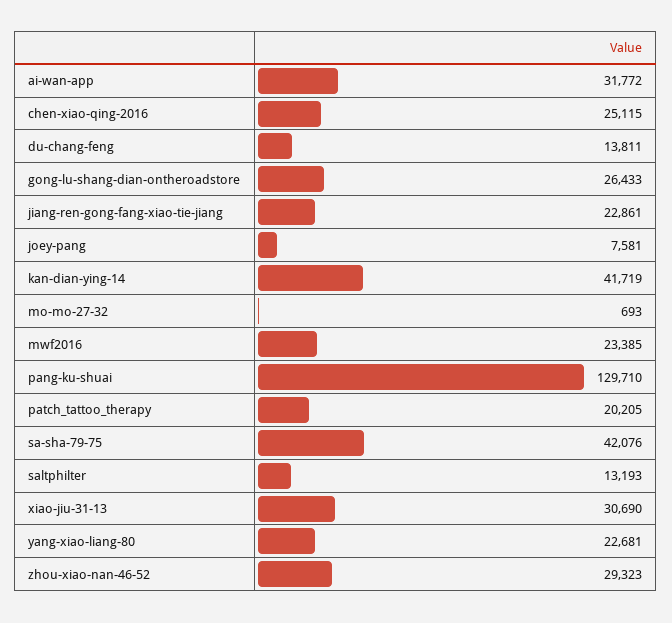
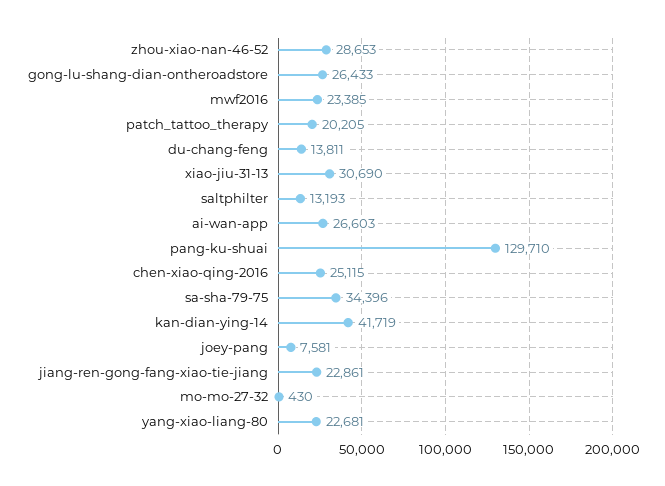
  {
-   "ai-wan-app": 31772,
+   "ai-wan-app": 26603,
    "chen-xiao-qing-2016": 25115,
    "du-chang-feng": 13811,
    "gong-lu-shang-dian-ontheroadstore": 26433,
    "jiang-ren-gong-fang-xiao-tie-jiang": 22861,
    "joey-pang": 7581,
    "kan-dian-ying-14": 41719,
-   "mo-mo-27-32": 693,
+   "mo-mo-27-32": 430,
    "mwf2016": 23385,
    "pang-ku-shuai": 129710,
    "patch_tattoo_therapy": 20205,
-   "sa-sha-79-75": 42076,
+   "sa-sha-79-75": 34396,
    "saltphilter": 13193,
    "xiao-jiu-31-13": 30690,
    "yang-xiao-liang-80": 22681,
-   "zhou-xiao-nan-46-52": 29323
+   "zhou-xiao-nan-46-52": 28653
  }

